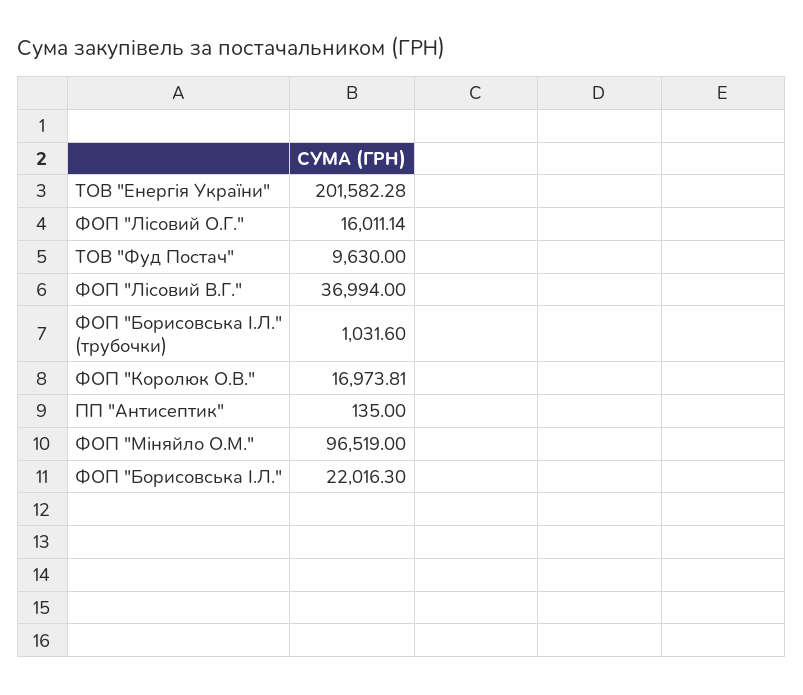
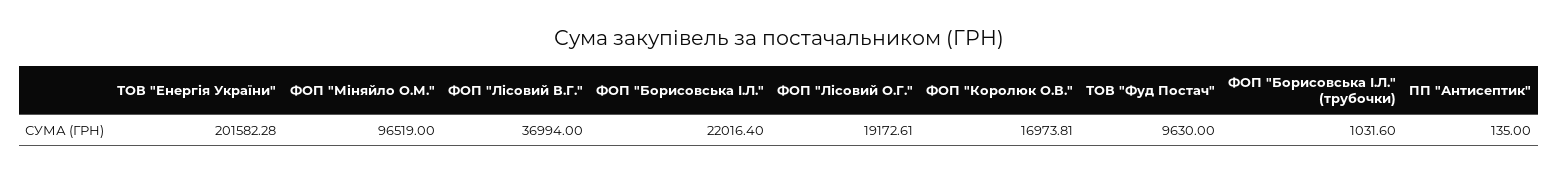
  {
    "ТОВ \"Енергія України\"": 201582.28,
-   "ФОП \"Лісовий О.Г.\"": 16011.14,
+   "ФОП \"Лісовий О.Г.\"": 19172.61,
    "ТОВ \"Фуд Постач\"": 9630,
    "ФОП \"Лісовий В.Г.\"": 36994,
    "ФОП \"Борисовська І.Л.\" (трубочки)": 1031.6,
    "ФОП \"Королюк О.В.\"": 16973.81,
    "ПП \"Антисептик\"": 135,
    "ФОП \"Міняйло О.М.\"": 96519,
-   "ФОП \"Борисовська І.Л.\"": 22016.3
+   "ФОП \"Борисовська І.Л.\"": 22016.4
  }

